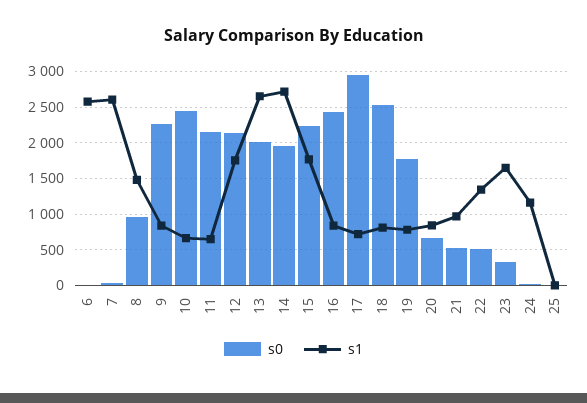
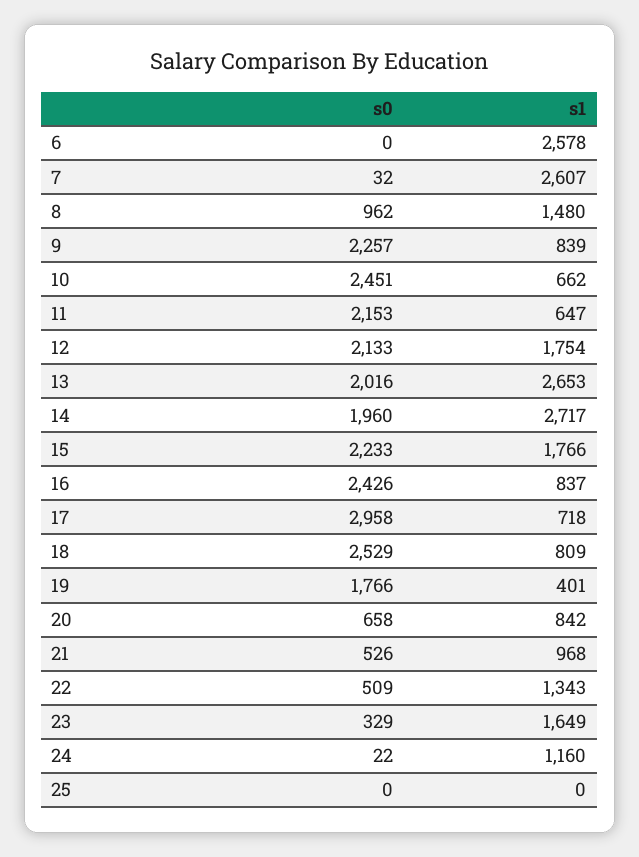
  {
    "s0": {
      "6": 0,
      "7": 32,
      "8": 962,
      "9": 2257,
      "10": 2451,
      "11": 2153,
      "12": 2133,
      "13": 2016,
      "14": 1960,
      "15": 2233,
      "16": 2426,
      "17": 2958,
      "18": 2529,
      "19": 1766,
      "20": 658,
      "21": 526,
      "22": 509,
      "23": 329,
      "24": 22,
      "25": 0
    },
    "s1": {
      "6": 2578,
      "7": 2607,
      "8": 1480,
      "9": 839,
      "10": 662,
      "11": 647,
      "12": 1754,
      "13": 2653,
      "14": 2717,
      "15": 1766,
      "16": 837,
      "17": 718,
      "18": 809,
-     "19": 800,
+     "19": 401,
      "20": 842,
      "21": 968,
      "22": 1343,
      "23": 1649,
      "24": 1160,
      "25": 0
    }
  }

